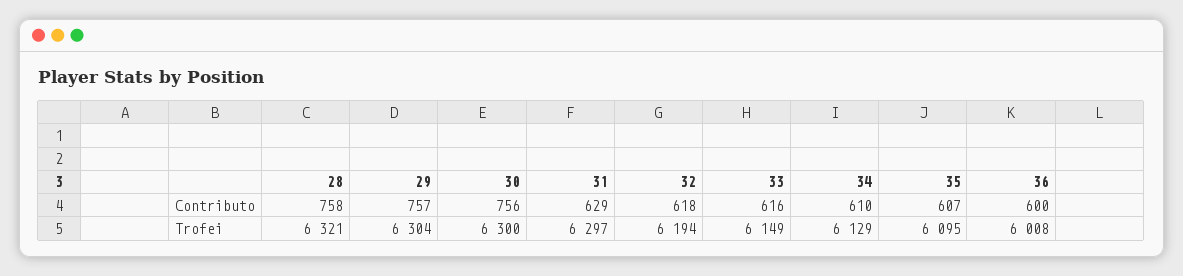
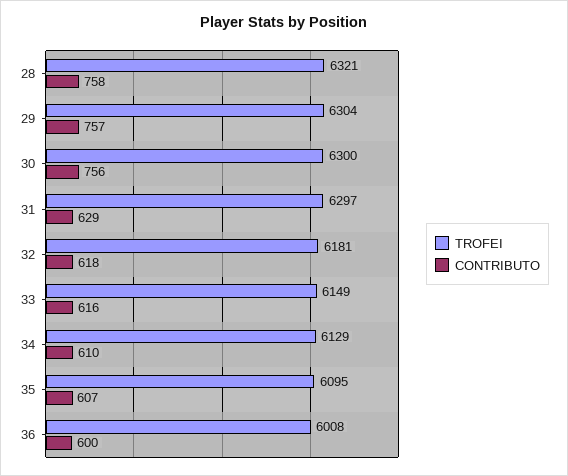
  {
    "Contributo": {
      "28": 758,
      "29": 757,
      "30": 756,
      "31": 629,
      "32": 618,
      "33": 616,
      "34": 610,
      "35": 607,
      "36": 600
    },
    "Trofei": {
      "28": 6321,
      "29": 6304,
      "30": 6300,
      "31": 6297,
-     "32": 6194,
+     "32": 6181,
      "33": 6149,
      "34": 6129,
      "35": 6095,
      "36": 6008
    }
  }

